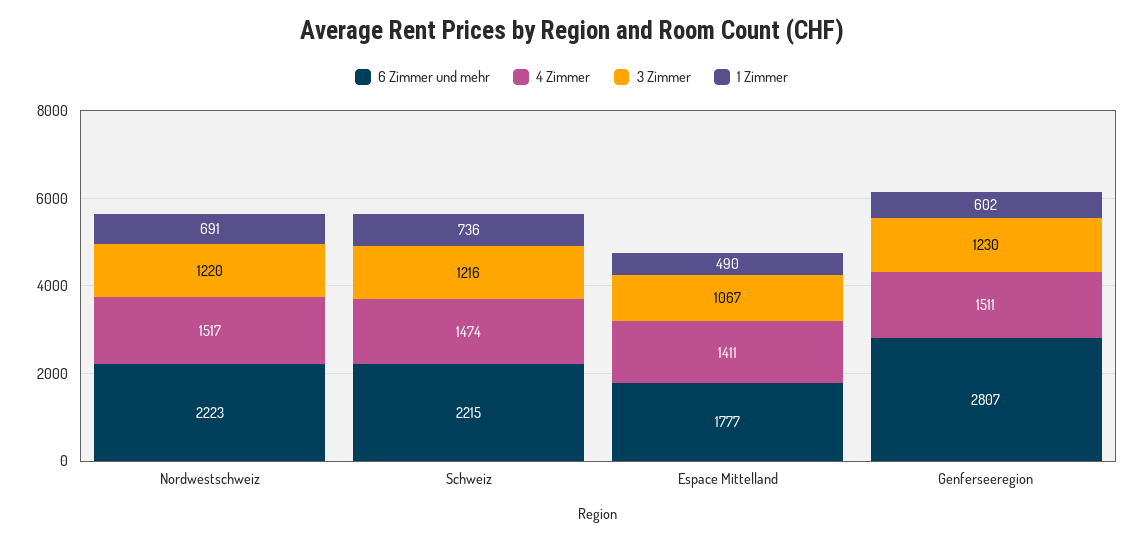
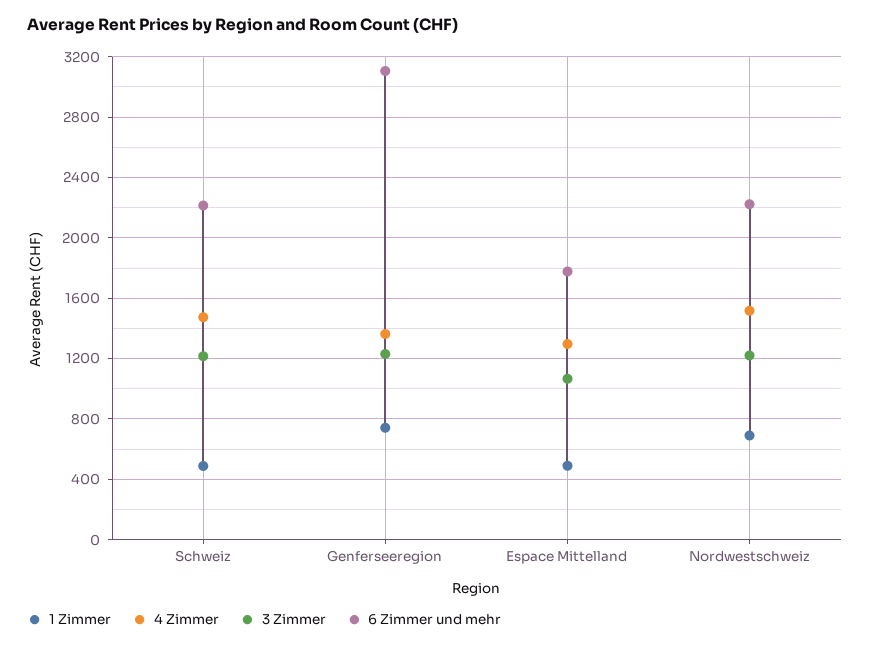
  {
    "6 Zimmer und mehr": {
      "Nordwestschweiz": 2223,
      "Schweiz": 2215,
      "Espace Mittelland": 1777,
-     "Genferseeregion": 2807
+     "Genferseeregion": 3100
    },
    "4 Zimmer": {
      "Nordwestschweiz": 1517,
      "Schweiz": 1474,
-     "Espace Mittelland": 1411,
+     "Espace Mittelland": 1300,
-     "Genferseeregion": 1511
+     "Genferseeregion": 1350
    },
    "3 Zimmer": {
      "Nordwestschweiz": 1220,
      "Schweiz": 1216,
      "Espace Mittelland": 1067,
      "Genferseeregion": 1230
    },
    "1 Zimmer": {
      "Nordwestschweiz": 691,
-     "Schweiz": 736,
+     "Schweiz": 500,
      "Espace Mittelland": 490,
-     "Genferseeregion": 602
+     "Genferseeregion": 750
    }
  }

